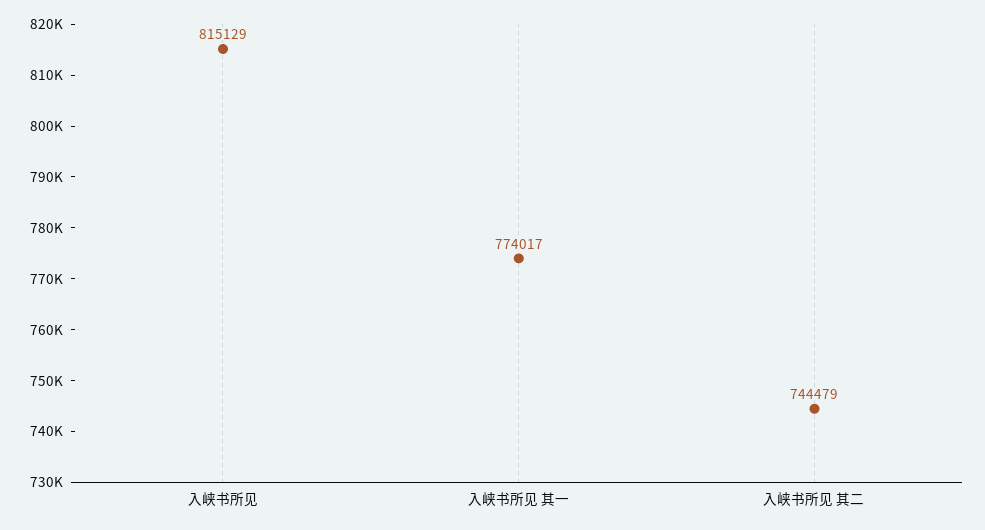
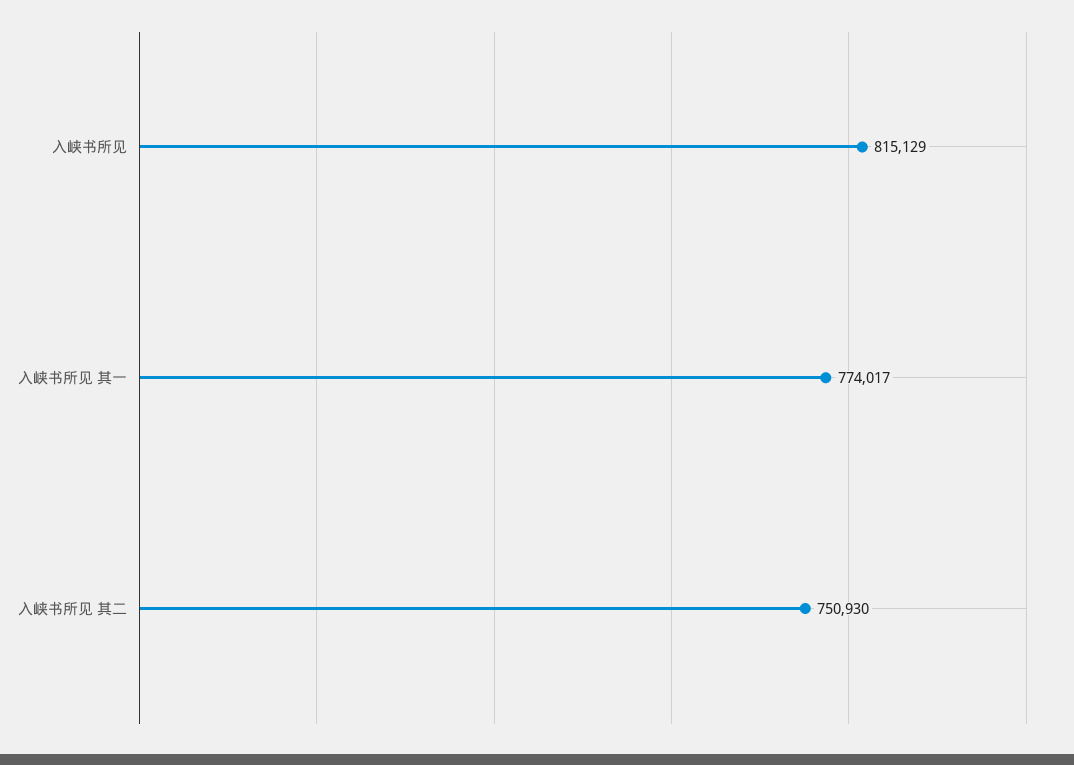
  {
    "入峡书所见": 815129,
    "入峡书所见 其一": 774017,
-   "入峡书所见 其二": 744479
+   "入峡书所见 其二": 750930
  }

